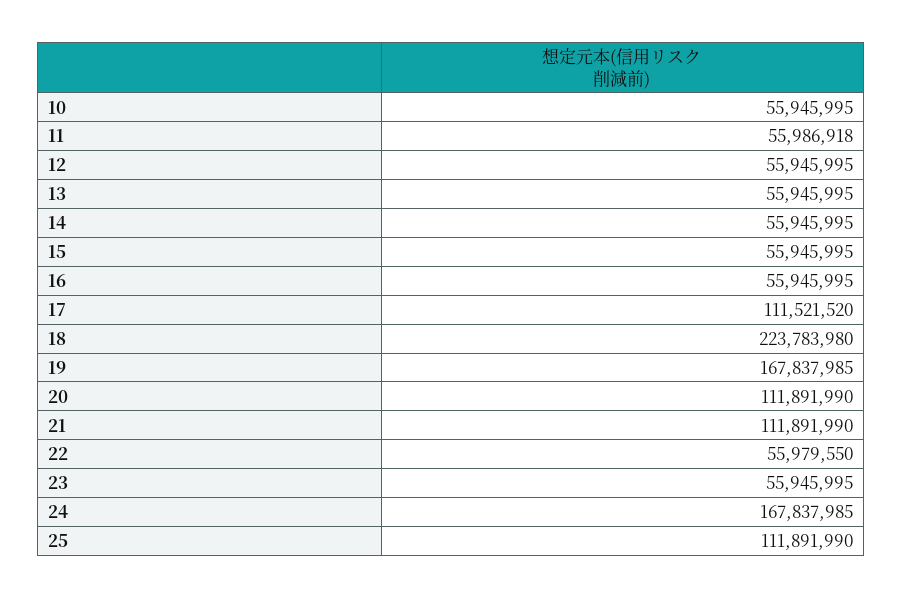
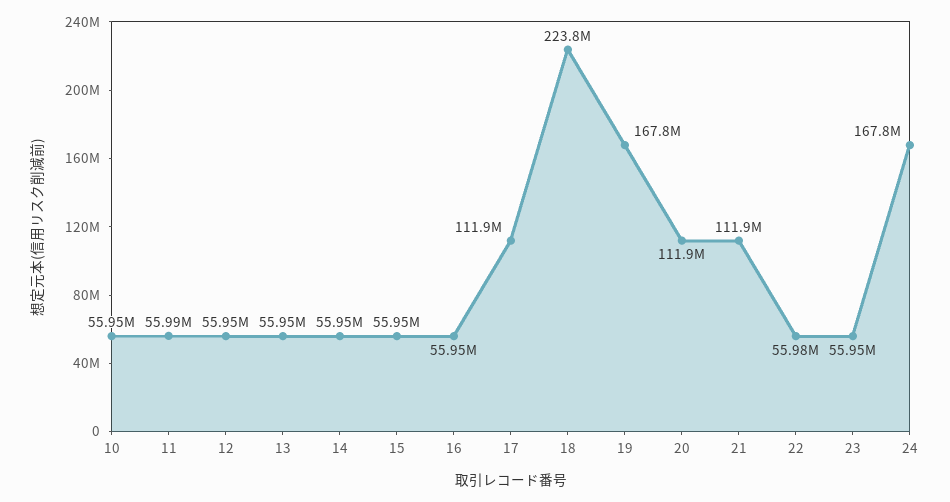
  {
    "10": 55945995,
    "11": 55986918,
    "12": 55945995,
    "13": 55945995,
    "14": 55945995,
    "15": 55945995,
    "16": 55945995,
-   "17": 111521520,
+   "17": 111900000,
    "18": 223783980,
    "19": 167837985,
    "20": 111891990,
    "21": 111891990,
    "22": 55979550,
    "23": 55945995,
-   "24": 167837985,
+   "24": 167837985
-   "25": 111891990
  }

